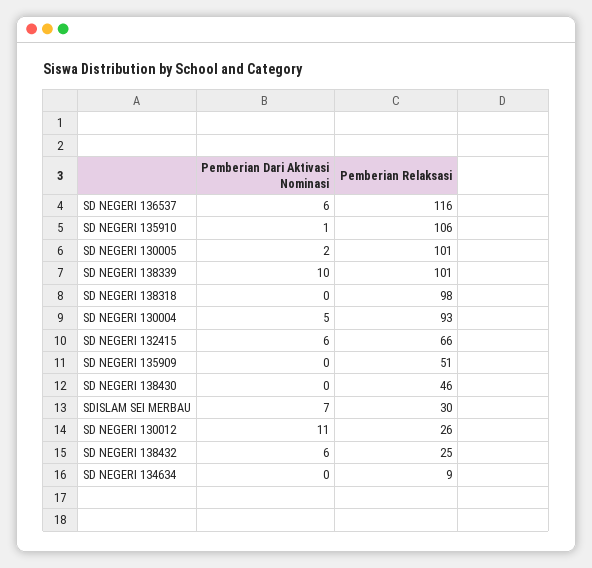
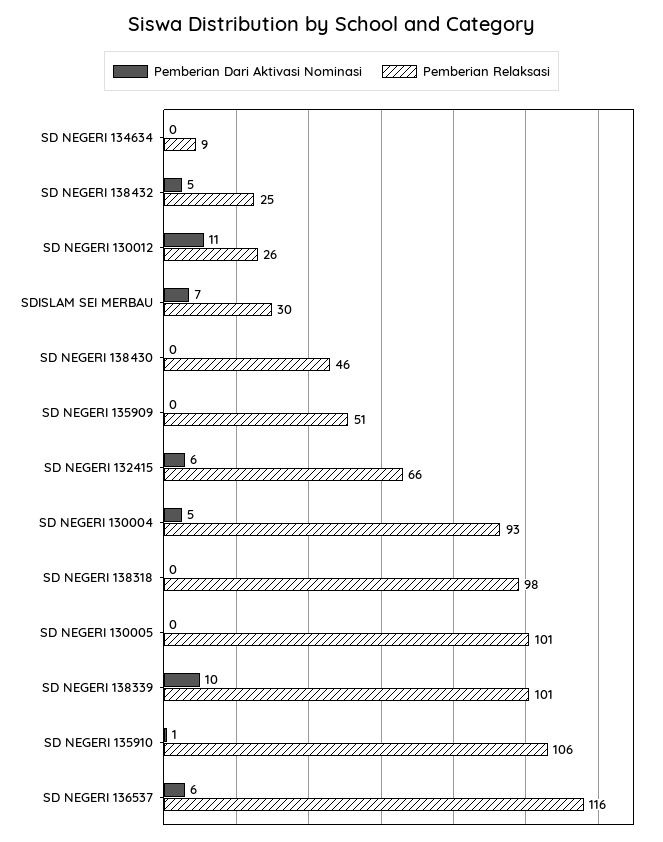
  {
    "Pemberian Dari Aktivasi Nominasi": {
      "SD NEGERI 136537": 6,
      "SD NEGERI 135910": 1,
-     "SD NEGERI 130005": 2,
+     "SD NEGERI 130005": 0,
      "SD NEGERI 138339": 10,
      "SD NEGERI 138318": 0,
      "SD NEGERI 130004": 5,
      "SD NEGERI 132415": 6,
      "SD NEGERI 135909": 0,
      "SD NEGERI 138430": 0,
      "SDISLAM SEI MERBAU": 7,
      "SD NEGERI 130012": 11,
-     "SD NEGERI 138432": 6,
+     "SD NEGERI 138432": 5,
      "SD NEGERI 134634": 0
    },
    "Pemberian Relaksasi": {
      "SD NEGERI 136537": 116,
      "SD NEGERI 135910": 106,
      "SD NEGERI 130005": 101,
      "SD NEGERI 138339": 101,
      "SD NEGERI 138318": 98,
      "SD NEGERI 130004": 93,
      "SD NEGERI 132415": 66,
      "SD NEGERI 135909": 51,
      "SD NEGERI 138430": 46,
      "SDISLAM SEI MERBAU": 30,
      "SD NEGERI 130012": 26,
      "SD NEGERI 138432": 25,
      "SD NEGERI 134634": 9
    }
  }

